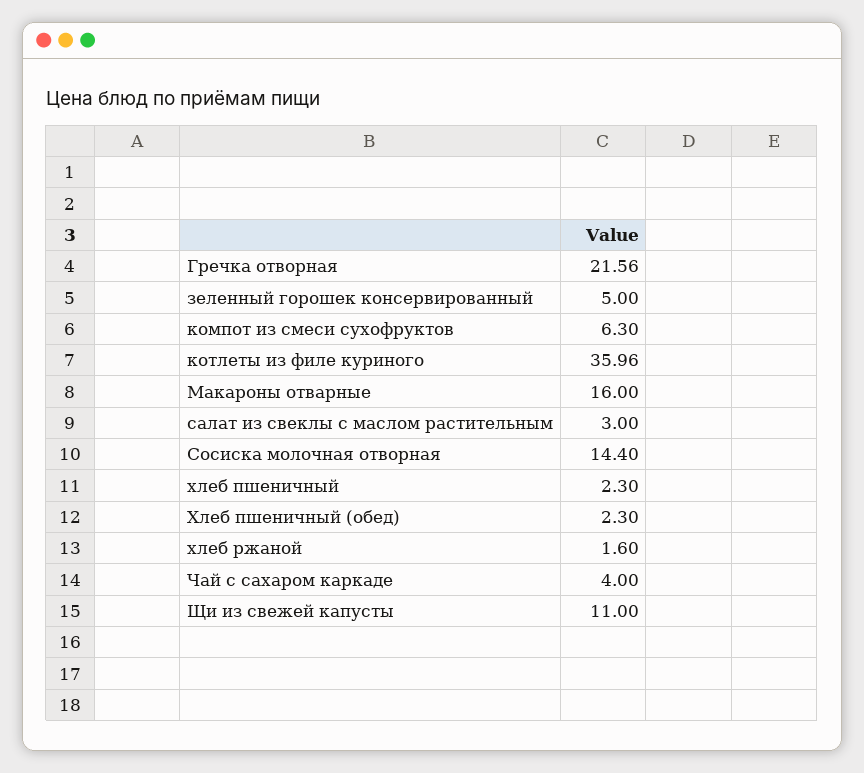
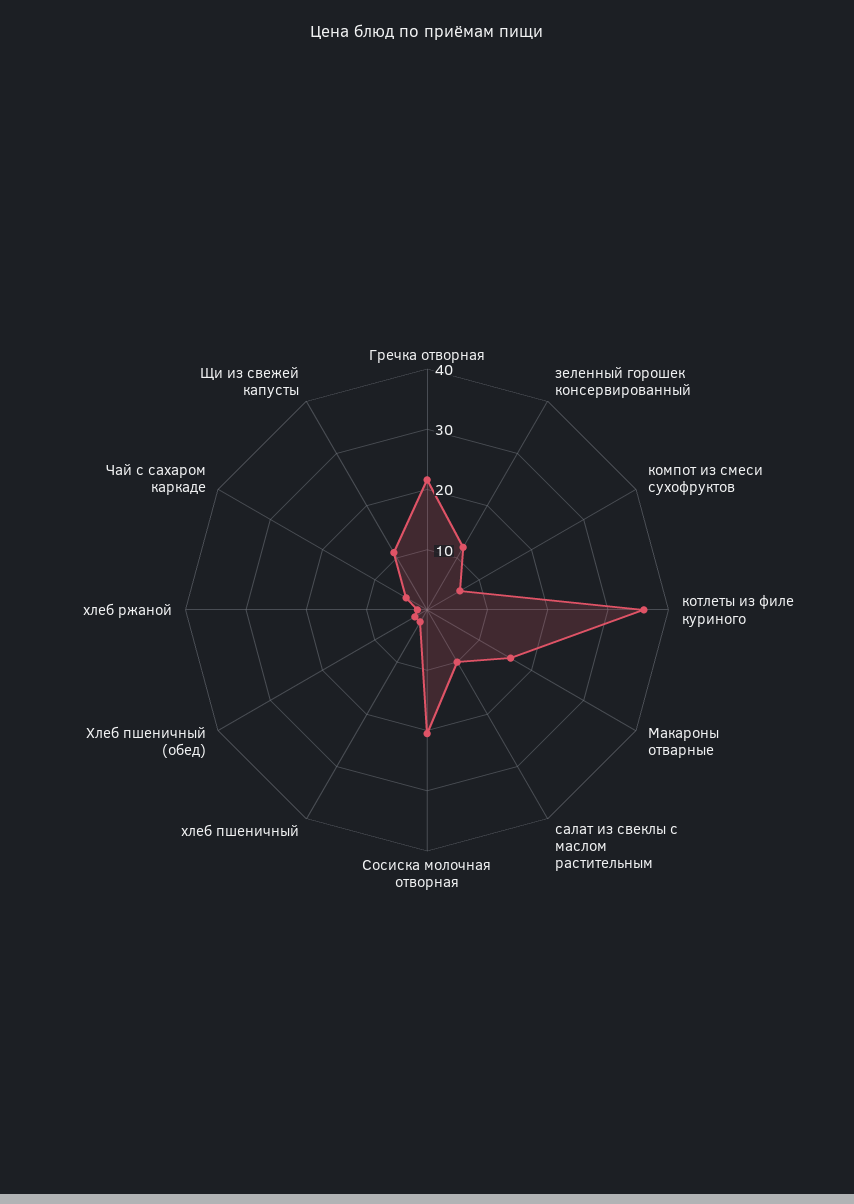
  {
    "Гречка отворная": 21.56,
-   "зеленный горошек консервированный": 5,
+   "зеленный горошек консервированный": 12,
    "компот из смеси сухофруктов": 6.3,
    "котлеты из филе куриного": 35.96,
    "Макароны отварные": 16,
-   "салат из свеклы с маслом растительным": 3,
+   "салат из свеклы с маслом растительным": 10,
-   "Сосиска молочная отворная": 14.4,
+   "Сосиска молочная отворная": 20,
    "хлеб пшеничный": 2.3,
    "Хлеб пшеничный (обед)": 2.3,
    "хлеб ржаной": 1.6,
    "Чай с сахаром каркаде": 4,
    "Щи из свежей капусты": 11
  }

